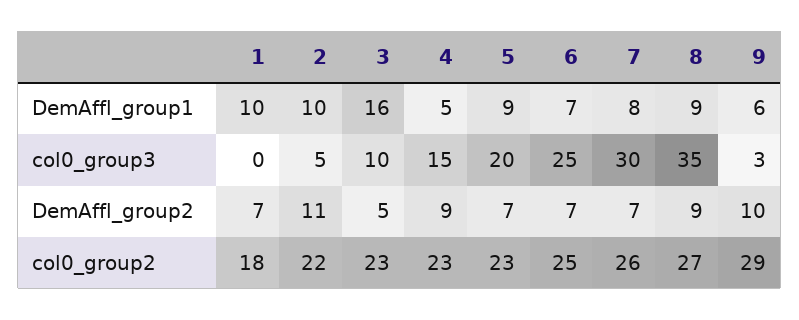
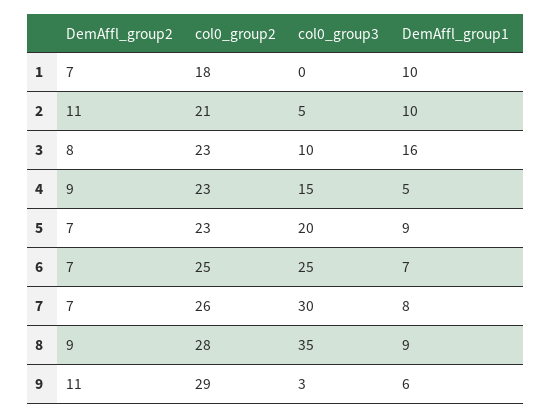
  {
    "1": {
      "DemAffl_group1": 10,
      "col0_group3": 0,
      "DemAffl_group2": 7,
      "col0_group2": 18
    },
    "2": {
      "DemAffl_group1": 10,
      "col0_group3": 5,
      "DemAffl_group2": 11,
-     "col0_group2": 22
+     "col0_group2": 21
    },
    "3": {
      "DemAffl_group1": 16,
      "col0_group3": 10,
-     "DemAffl_group2": 5,
+     "DemAffl_group2": 8,
      "col0_group2": 23
    },
    "4": {
      "DemAffl_group1": 5,
      "col0_group3": 15,
      "DemAffl_group2": 9,
      "col0_group2": 23
    },
    "5": {
      "DemAffl_group1": 9,
      "col0_group3": 20,
      "DemAffl_group2": 7,
      "col0_group2": 23
    },
    "6": {
      "DemAffl_group1": 7,
      "col0_group3": 25,
      "DemAffl_group2": 7,
      "col0_group2": 25
    },
    "7": {
      "DemAffl_group1": 8,
      "col0_group3": 30,
      "DemAffl_group2": 7,
      "col0_group2": 26
    },
    "8": {
      "DemAffl_group1": 9,
      "col0_group3": 35,
      "DemAffl_group2": 9,
-     "col0_group2": 27
+     "col0_group2": 28
    },
    "9": {
      "DemAffl_group1": 6,
      "col0_group3": 3,
-     "DemAffl_group2": 10,
+     "DemAffl_group2": 11,
      "col0_group2": 29
    }
  }

